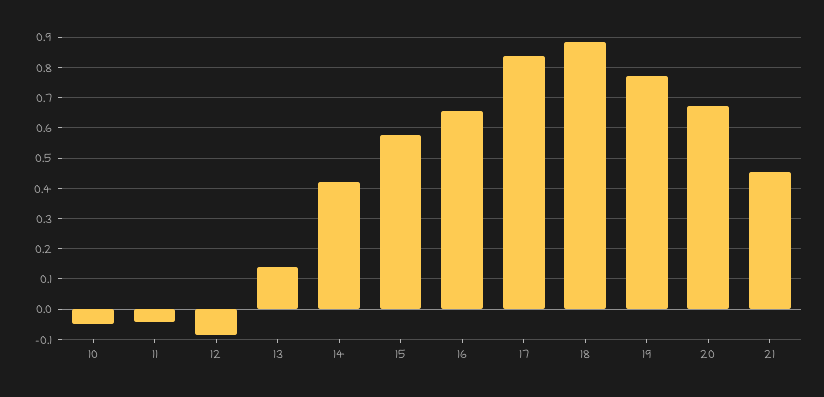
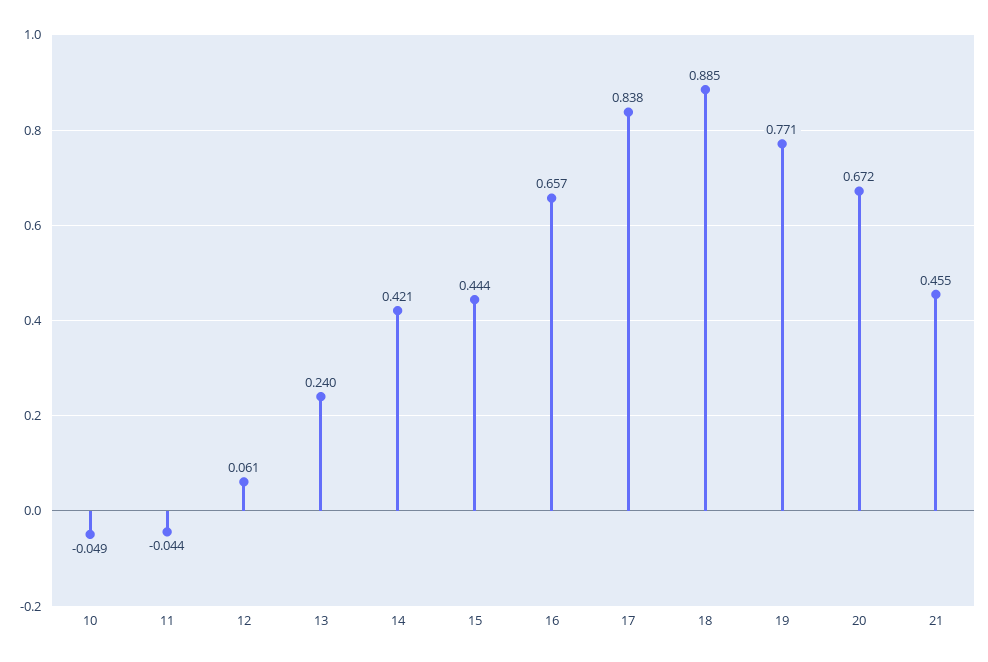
  {
    "10": -0.049,
    "11": -0.044,
-   "12": -0.08,
+   "12": 0.061,
-   "13": 0.14,
+   "13": 0.24,
    "14": 0.421,
-   "15": 0.58,
+   "15": 0.444,
    "16": 0.657,
    "17": 0.838,
    "18": 0.885,
    "19": 0.771,
    "20": 0.672,
    "21": 0.455
  }

